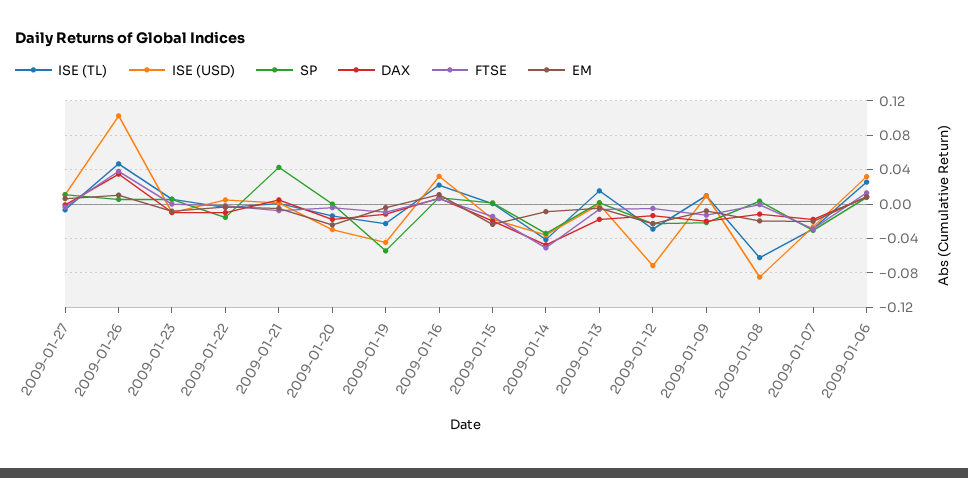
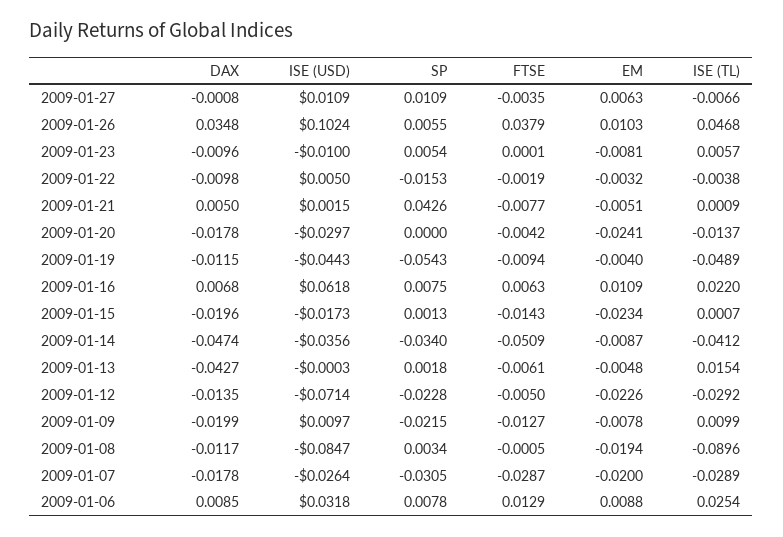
  {
    "ISE (TL)": {
      "2009-01-27": -0.0066,
      "2009-01-26": 0.0468,
      "2009-01-23": 0.0057,
      "2009-01-22": -0.0038,
      "2009-01-21": 0.0009,
      "2009-01-20": -0.0137,
-     "2009-01-19": -0.02,
+     "2009-01-19": -0.0489,
      "2009-01-16": 0.022,
      "2009-01-15": 0.0007,
      "2009-01-14": -0.0412,
      "2009-01-13": 0.0154,
      "2009-01-12": -0.0292,
      "2009-01-09": 0.0099,
-     "2009-01-08": -0.06,
+     "2009-01-08": -0.0896,
      "2009-01-07": -0.0289,
      "2009-01-06": 0.0254
    },
    "ISE (USD)": {
      "2009-01-27": 0.0109,
      "2009-01-26": 0.1024,
      "2009-01-23": -0.01,
      "2009-01-22": 0.005,
      "2009-01-21": 0.0015,
      "2009-01-20": -0.0297,
      "2009-01-19": -0.0443,
-     "2009-01-16": 0.03,
+     "2009-01-16": 0.0618,
      "2009-01-15": -0.0173,
      "2009-01-14": -0.0356,
      "2009-01-13": -0.0003,
      "2009-01-12": -0.0714,
      "2009-01-09": 0.0097,
      "2009-01-08": -0.0847,
      "2009-01-07": -0.0264,
      "2009-01-06": 0.0318
    },
    "SP": {
      "2009-01-27": 0.0109,
      "2009-01-26": 0.0055,
      "2009-01-23": 0.0054,
      "2009-01-22": -0.0153,
      "2009-01-21": 0.0426,
      "2009-01-20": 0,
      "2009-01-19": -0.0543,
      "2009-01-16": 0.0075,
      "2009-01-15": 0.0013,
      "2009-01-14": -0.034,
      "2009-01-13": 0.0018,
      "2009-01-12": -0.0228,
      "2009-01-09": -0.0215,
      "2009-01-08": 0.0034,
      "2009-01-07": -0.0305,
      "2009-01-06": 0.0078
    },
    "DAX": {
      "2009-01-27": -0.0008,
      "2009-01-26": 0.0348,
      "2009-01-23": -0.0096,
      "2009-01-22": -0.0098,
      "2009-01-21": 0.005,
      "2009-01-20": -0.0178,
      "2009-01-19": -0.0115,
      "2009-01-16": 0.0068,
      "2009-01-15": -0.0196,
      "2009-01-14": -0.0474,
-     "2009-01-13": -0.02,
+     "2009-01-13": -0.0427,
      "2009-01-12": -0.0135,
      "2009-01-09": -0.0199,
      "2009-01-08": -0.0117,
      "2009-01-07": -0.0178,
      "2009-01-06": 0.0085
    },
    "FTSE": {
      "2009-01-27": -0.0035,
      "2009-01-26": 0.0379,
      "2009-01-23": 0.0001,
      "2009-01-22": -0.0019,
      "2009-01-21": -0.0077,
      "2009-01-20": -0.0042,
      "2009-01-19": -0.0094,
      "2009-01-16": 0.0063,
      "2009-01-15": -0.0143,
      "2009-01-14": -0.0509,
      "2009-01-13": -0.0061,
      "2009-01-12": -0.005,
      "2009-01-09": -0.0127,
      "2009-01-08": -0.0005,
      "2009-01-07": -0.0287,
      "2009-01-06": 0.0129
    },
    "EM": {
      "2009-01-27": 0.0063,
      "2009-01-26": 0.0103,
      "2009-01-23": -0.0081,
      "2009-01-22": -0.0032,
      "2009-01-21": -0.0051,
      "2009-01-20": -0.0241,
      "2009-01-19": -0.004,
      "2009-01-16": 0.0109,
      "2009-01-15": -0.0234,
      "2009-01-14": -0.0087,
      "2009-01-13": -0.0048,
      "2009-01-12": -0.0226,
      "2009-01-09": -0.0078,
      "2009-01-08": -0.0194,
      "2009-01-07": -0.02,
      "2009-01-06": 0.0088
    }
  }

